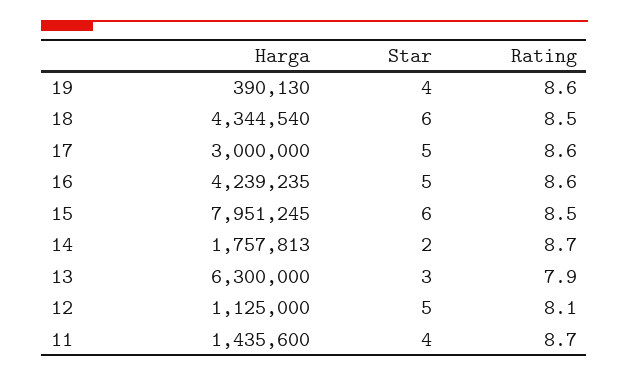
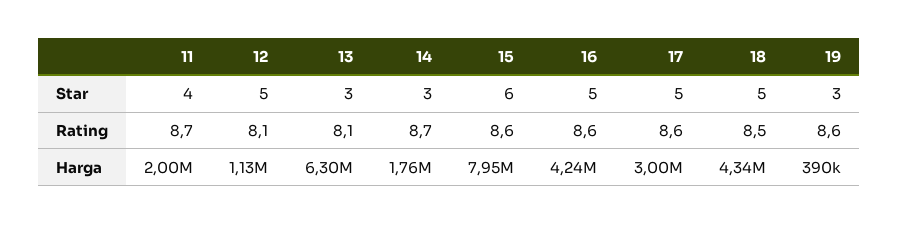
  {
    "Harga": {
      "19": 390130,
      "18": 4344540,
      "17": 3000000,
      "16": 4239235,
      "15": 7951245,
      "14": 1757813,
      "13": 6300000,
      "12": 1125000,
-     "11": 1435600
+     "11": 2000000
    },
    "Star": {
-     "19": 4,
+     "19": 3,
-     "18": 6,
+     "18": 5,
      "17": 5,
      "16": 5,
      "15": 6,
-     "14": 2,
+     "14": 3,
      "13": 3,
      "12": 5,
      "11": 4
    },
    "Rating": {
      "19": 8.6,
      "18": 8.5,
      "17": 8.6,
      "16": 8.6,
-     "15": 8.5,
+     "15": 8.6,
      "14": 8.7,
-     "13": 7.9,
+     "13": 8.1,
      "12": 8.1,
      "11": 8.7
    }
  }

